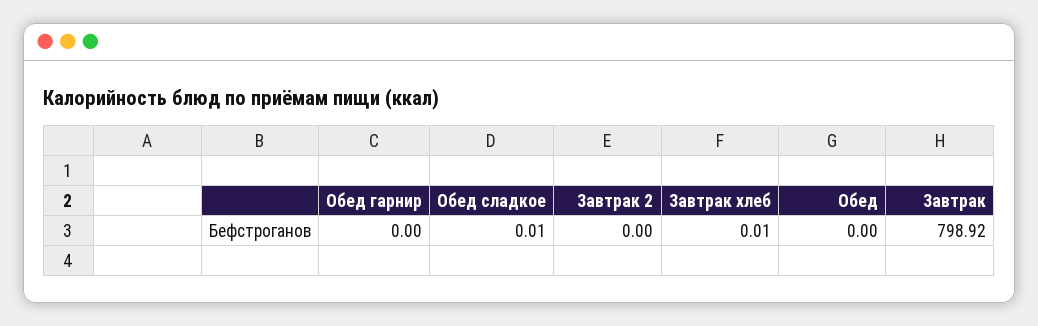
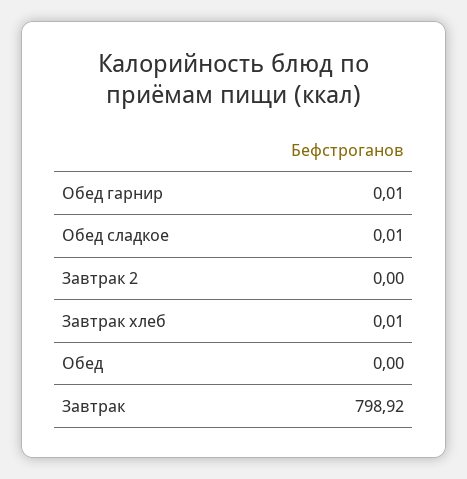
  {
-   "Обед гарнир": 0,
+   "Обед гарнир": 0.01,
    "Обед сладкое": 0.01,
    "Завтрак 2": 0,
    "Завтрак хлеб": 0.01,
    "Обед": 0,
    "Завтрак": 798.92
  }

